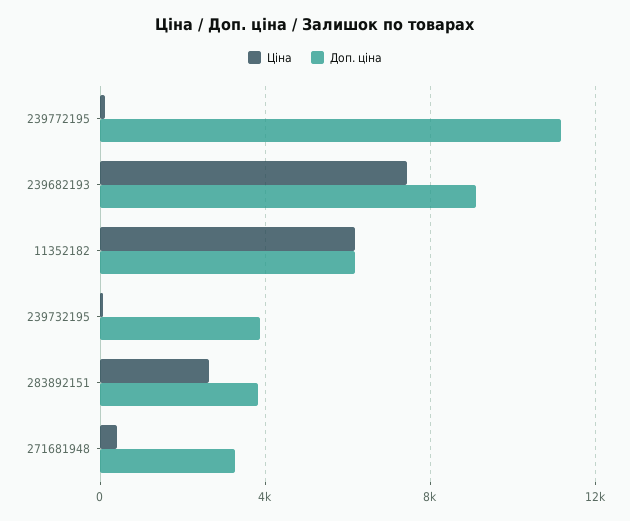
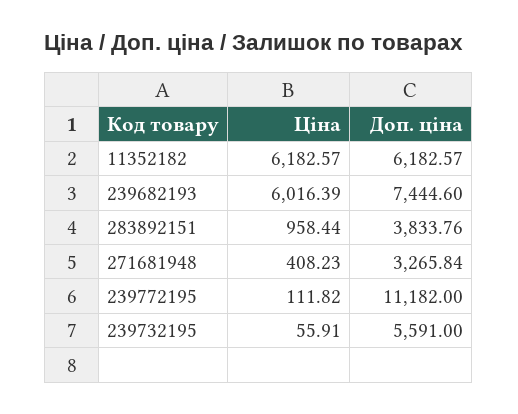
  {
    "Ціна": {
      "239772195": 111.82,
-     "239682193": 7500,
+     "239682193": 6016.39,
      "11352182": 6182.57,
      "239732195": 55.91,
-     "283892151": 2500,
+     "283892151": 958.44,
      "271681948": 408.23
    },
    "Доп. ціна": {
      "239772195": 11182,
-     "239682193": 9000,
+     "239682193": 7444.6,
      "11352182": 6182.57,
-     "239732195": 4000,
+     "239732195": 5591,
      "283892151": 3833.76,
      "271681948": 3265.84
    }
  }

